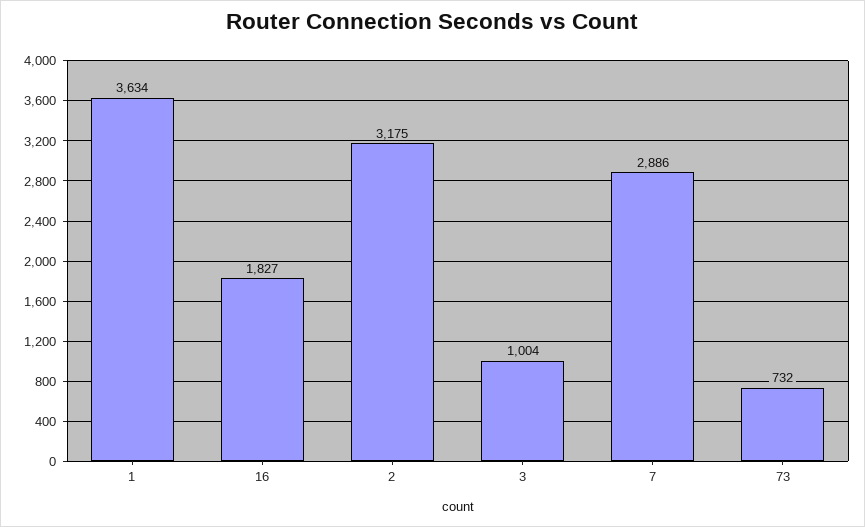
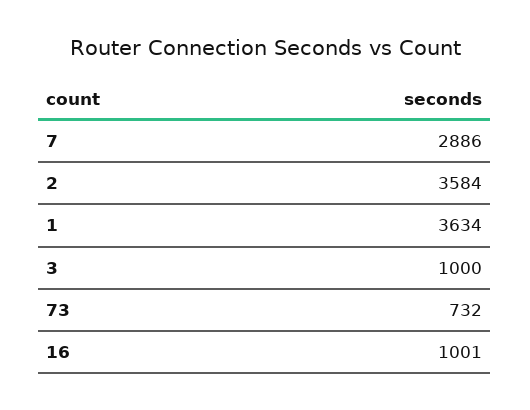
  {
    "1": 3634,
-   "16": 1827,
+   "16": 1001,
-   "2": 3175,
+   "2": 3584,
-   "3": 1004,
+   "3": 1000,
    "7": 2886,
    "73": 732
  }

